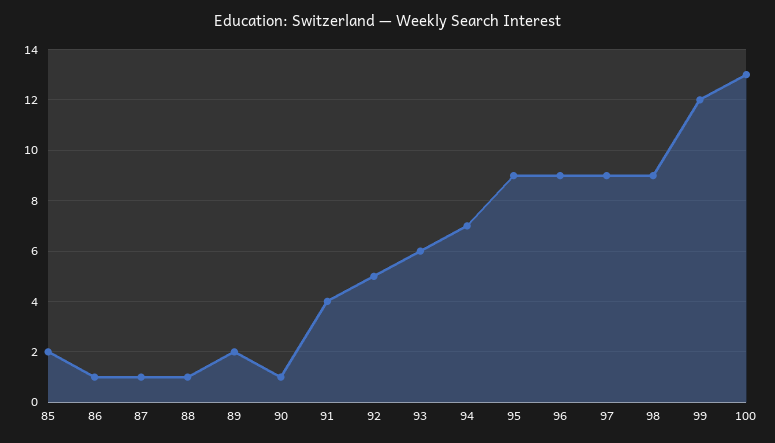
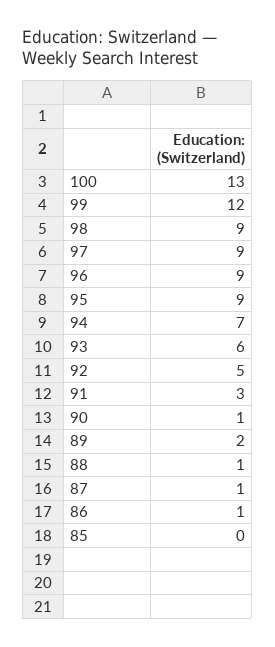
  {
-   "85": 2,
+   "85": 0,
    "86": 1,
    "87": 1,
    "88": 1,
    "89": 2,
    "90": 1,
-   "91": 4,
+   "91": 3,
    "92": 5,
    "93": 6,
    "94": 7,
    "95": 9,
    "96": 9,
    "97": 9,
    "98": 9,
    "99": 12,
    "100": 13
  }

